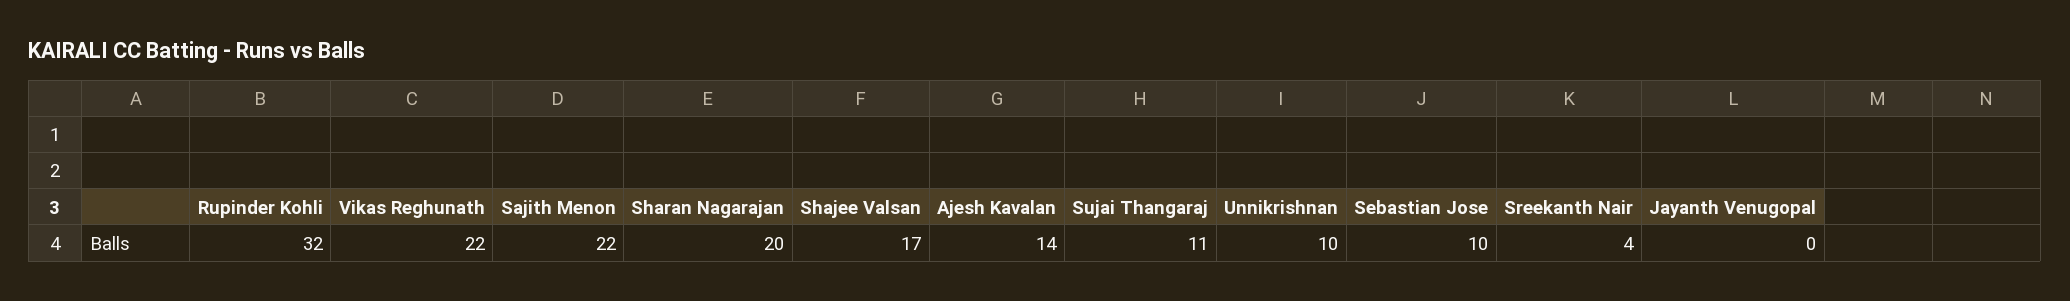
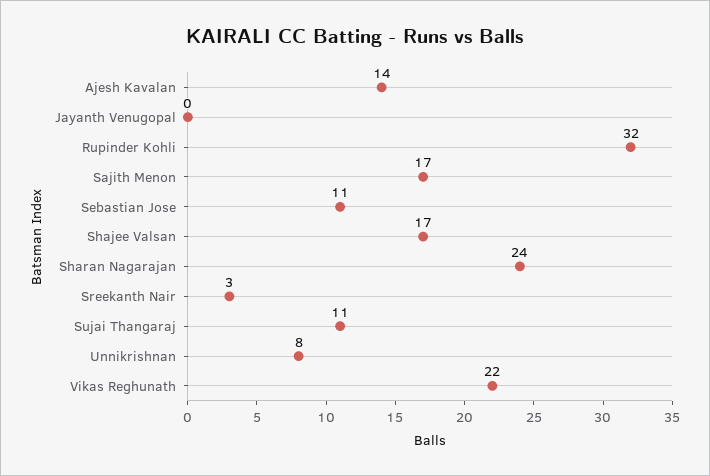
  {
    "Rupinder Kohli": 32,
    "Vikas Reghunath": 22,
-   "Sajith Menon": 22,
+   "Sajith Menon": 17,
-   "Sharan Nagarajan": 20,
+   "Sharan Nagarajan": 24,
    "Shajee Valsan": 17,
    "Ajesh Kavalan": 14,
    "Sujai Thangaraj": 11,
-   "Unnikrishnan": 10,
+   "Unnikrishnan": 8,
-   "Sebastian Jose": 10,
+   "Sebastian Jose": 11,
-   "Sreekanth Nair": 4,
+   "Sreekanth Nair": 3,
    "Jayanth Venugopal": 0
  }

